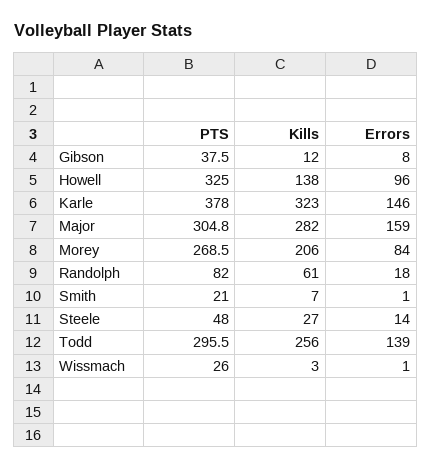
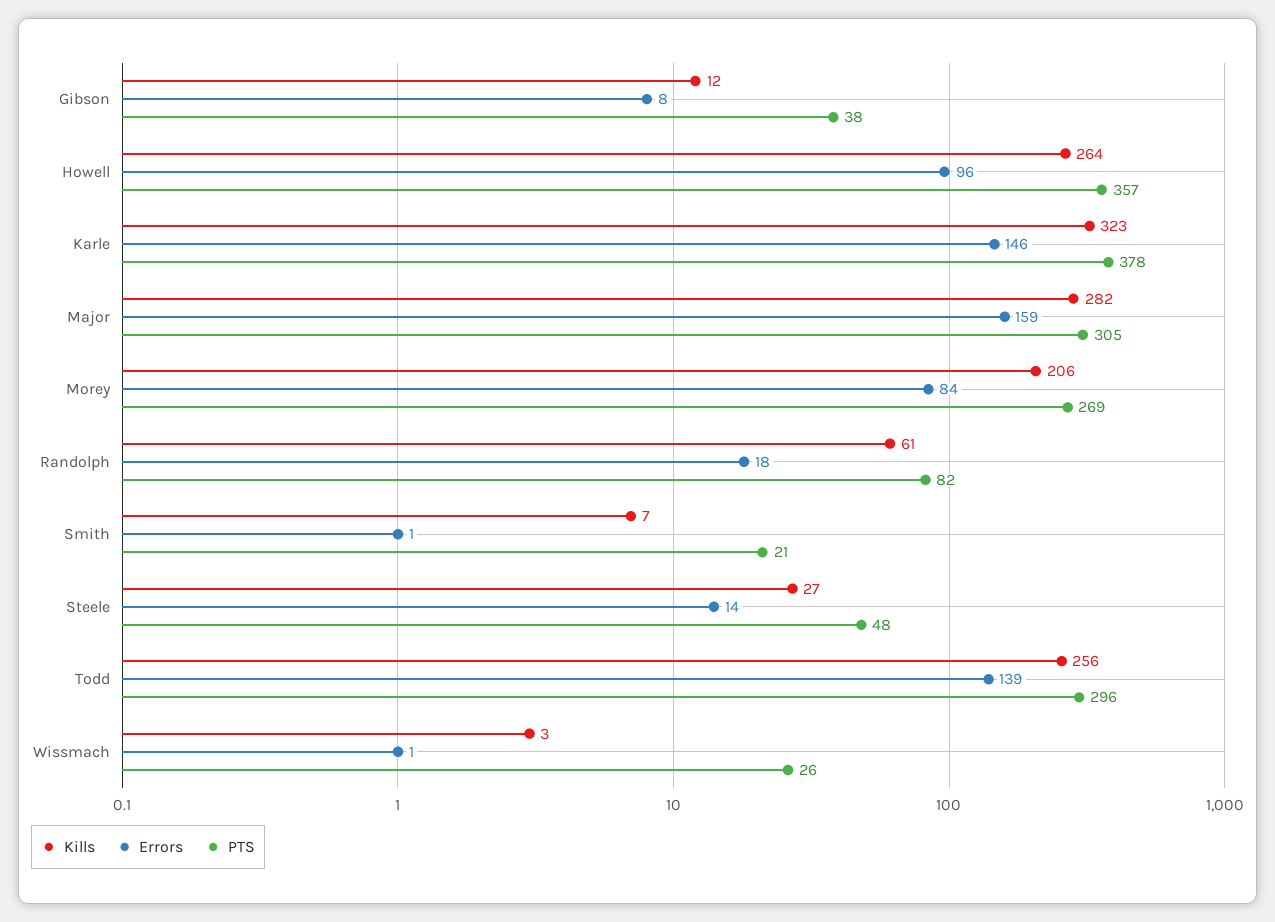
  {
    "PTS": {
      "Gibson": 37.5,
-     "Howell": 325,
+     "Howell": 357,
      "Karle": 378,
      "Major": 304.8,
      "Morey": 268.5,
      "Randolph": 82,
      "Smith": 21,
      "Steele": 48,
      "Todd": 295.5,
      "Wissmach": 26
    },
    "Kills": {
      "Gibson": 12,
-     "Howell": 138,
+     "Howell": 264,
      "Karle": 323,
      "Major": 282,
      "Morey": 206,
      "Randolph": 61,
      "Smith": 7,
      "Steele": 27,
      "Todd": 256,
      "Wissmach": 3
    },
    "Errors": {
      "Gibson": 8,
      "Howell": 96,
      "Karle": 146,
      "Major": 159,
      "Morey": 84,
      "Randolph": 18,
      "Smith": 1,
      "Steele": 14,
      "Todd": 139,
      "Wissmach": 1
    }
  }

